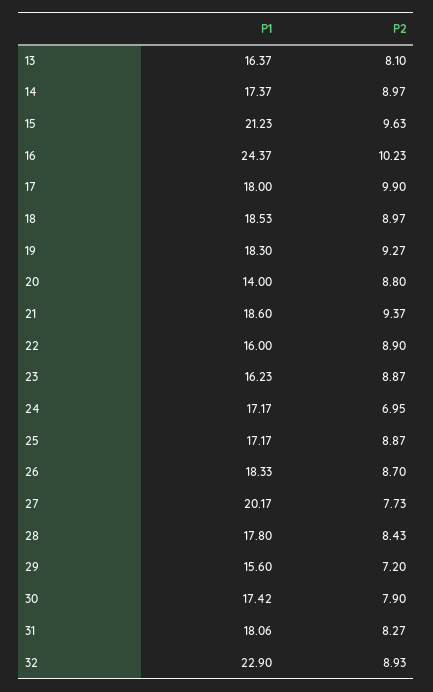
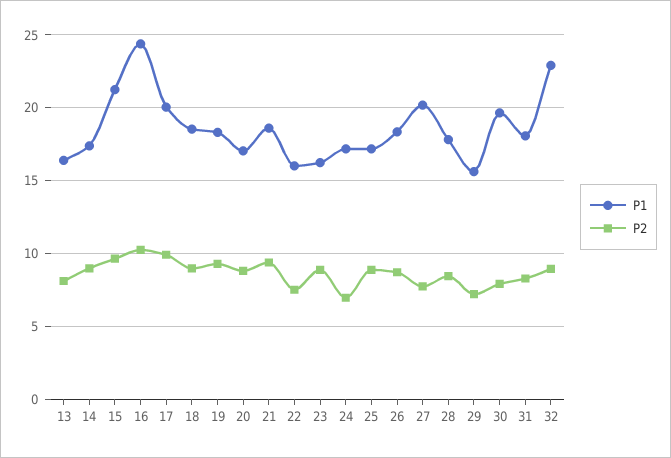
  {
    "P1": {
      "13": 16.37,
      "14": 17.37,
      "15": 21.23,
      "16": 24.37,
-     "17": 18,
+     "17": 20,
      "18": 18.53,
      "19": 18.3,
-     "20": 14,
+     "20": 17,
      "21": 18.6,
      "22": 16,
      "23": 16.23,
      "24": 17.17,
      "25": 17.17,
      "26": 18.33,
      "27": 20.17,
      "28": 17.8,
      "29": 15.6,
-     "30": 17.42,
+     "30": 19.5,
      "31": 18.06,
      "32": 22.9
    },
    "P2": {
      "13": 8.1,
      "14": 8.97,
      "15": 9.63,
      "16": 10.23,
      "17": 9.9,
      "18": 8.97,
      "19": 9.27,
      "20": 8.8,
      "21": 9.37,
-     "22": 8.9,
+     "22": 7.5,
      "23": 8.87,
      "24": 6.95,
      "25": 8.87,
      "26": 8.7,
      "27": 7.73,
      "28": 8.43,
      "29": 7.2,
      "30": 7.9,
      "31": 8.27,
      "32": 8.93
    }
  }

